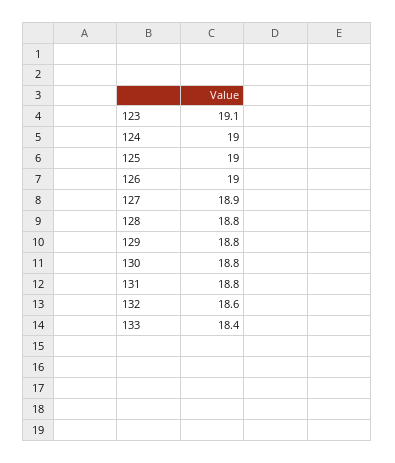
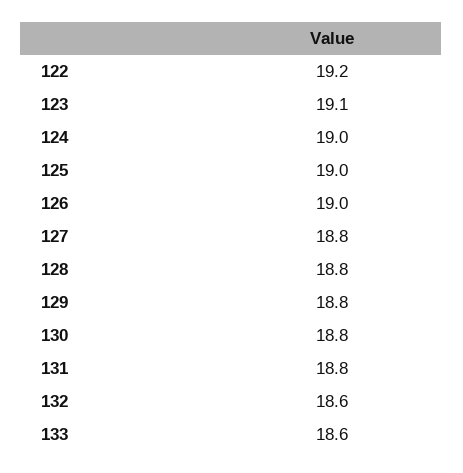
  {
    "123": 19.1,
    "124": 19,
    "125": 19,
    "126": 19,
-   "127": 18.9,
+   "127": 18.8,
    "128": 18.8,
    "129": 18.8,
    "130": 18.8,
    "131": 18.8,
    "132": 18.6,
-   "133": 18.4
+   "133": 18.6,
+   "122": 19.2
  }

